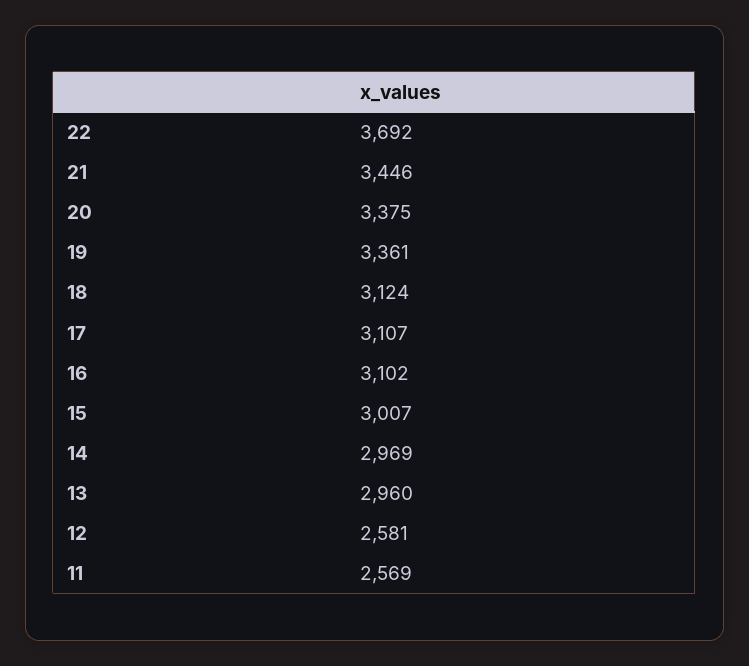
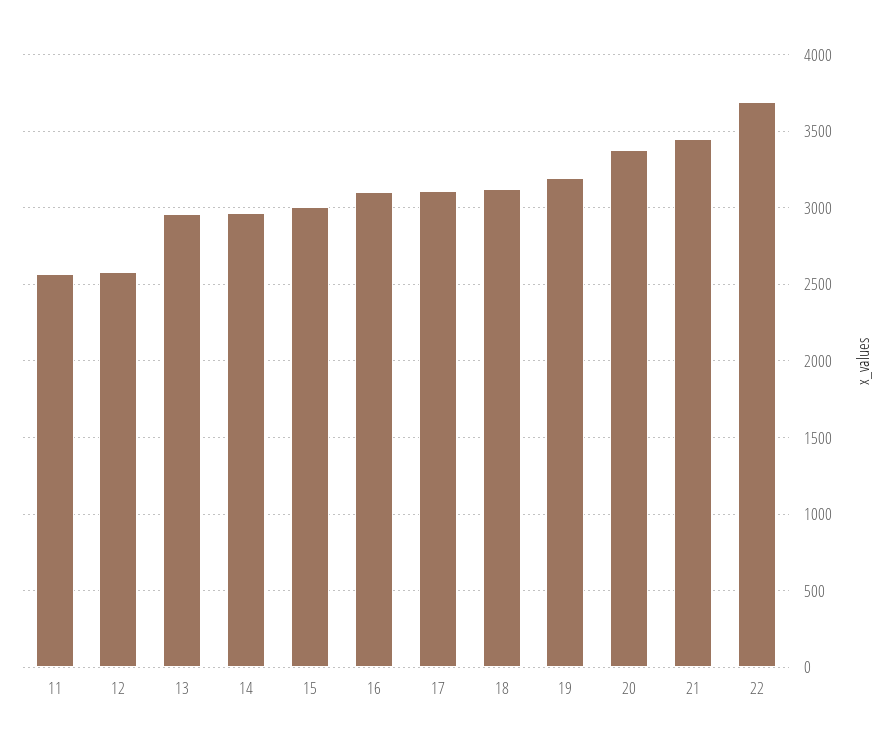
  {
    "22": 3692,
    "21": 3446,
    "20": 3375,
-   "19": 3361,
+   "19": 3200,
    "18": 3124,
    "17": 3107,
    "16": 3102,
    "15": 3007,
    "14": 2969,
    "13": 2960,
    "12": 2581,
    "11": 2569
  }

